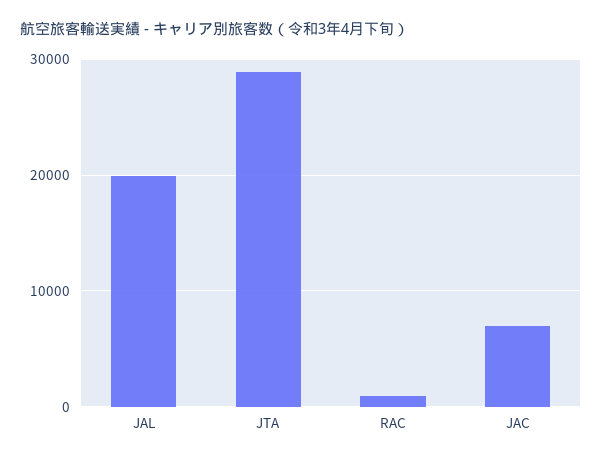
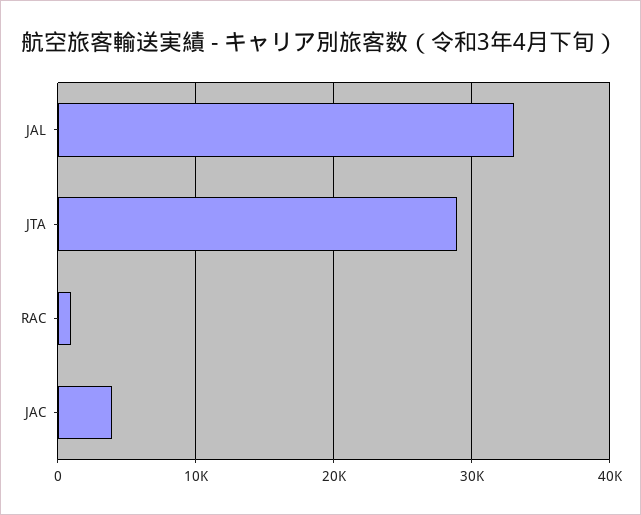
  {
-   "JAL": 20000,
+   "JAL": 33000,
    "JTA": 29000,
    "RAC": 1000,
-   "JAC": 7000
+   "JAC": 4000
  }

